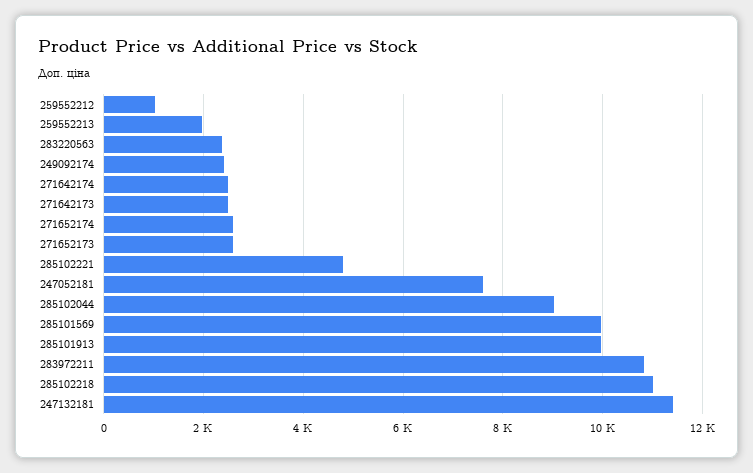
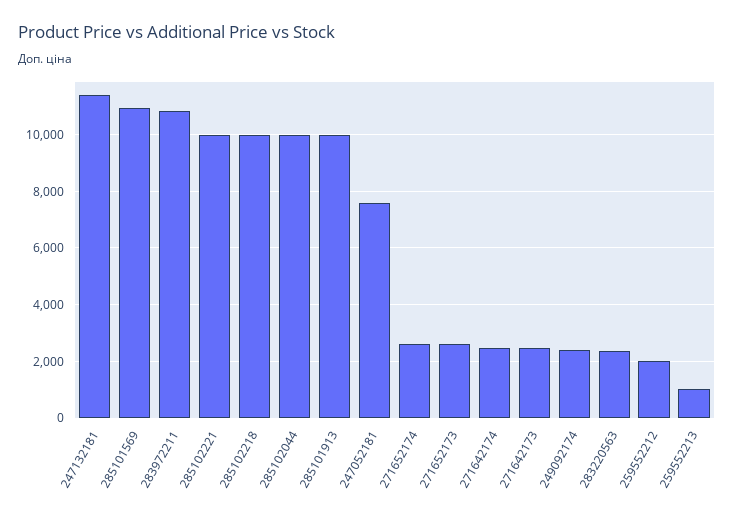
  {
-   "259552212": 1000,
+   "259552212": 2000,
-   "259552213": 2000,
+   "259552213": 1000,
    "283220563": 2400,
    "249092174": 2400,
    "271642174": 2400,
    "271642173": 2400,
    "271652174": 2600,
    "271652173": 2600,
-   "285102221": 4800,
+   "285102221": 10000,
    "247052181": 7600,
-   "285102044": 9000,
+   "285102044": 10000,
-   "285101569": 10000,
+   "285101569": 11000,
    "285101913": 10000,
    "283972211": 10800,
-   "285102218": 11000,
+   "285102218": 10000,
    "247132181": 11400
  }

